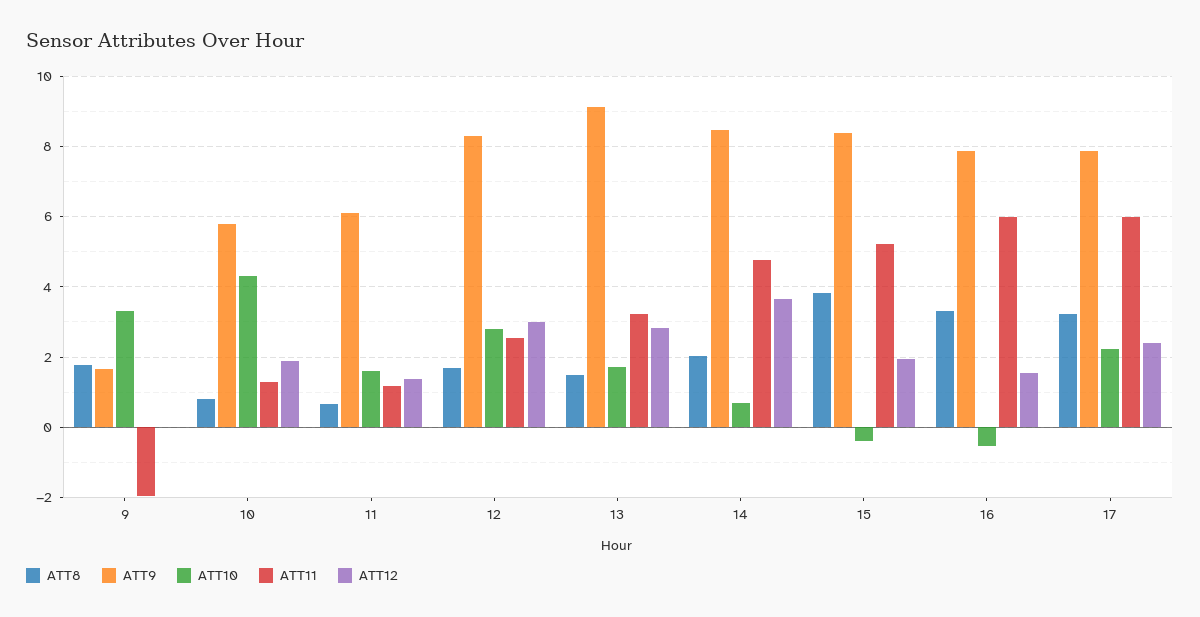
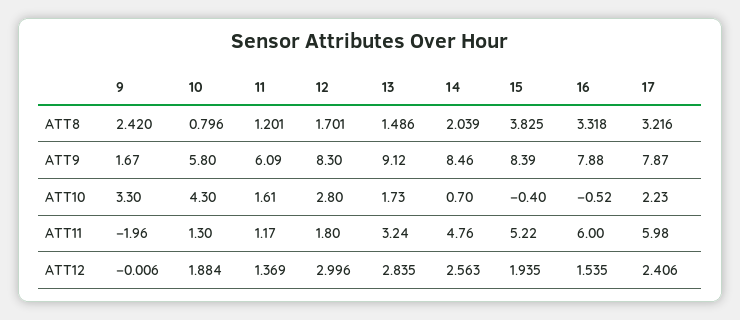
  {
    "ATT8": {
-     "9": 1.8,
+     "9": 2.42,
      "10": 0.796,
-     "11": 0.6,
+     "11": 1.201,
      "12": 1.701,
      "13": 1.486,
      "14": 2.039,
      "15": 3.825,
      "16": 3.318,
      "17": 3.216
    },
    "ATT9": {
      "9": 1.67,
      "10": 5.8,
      "11": 6.09,
      "12": 8.3,
      "13": 9.12,
      "14": 8.46,
      "15": 8.39,
      "16": 7.88,
      "17": 7.87
    },
    "ATT10": {
      "9": 3.3,
      "10": 4.3,
      "11": 1.61,
      "12": 2.8,
      "13": 1.73,
      "14": 0.7,
      "15": -0.4,
      "16": -0.52,
      "17": 2.23
    },
    "ATT11": {
      "9": -1.96,
      "10": 1.3,
      "11": 1.17,
-     "12": 2.6,
+     "12": 1.8,
      "13": 3.24,
      "14": 4.76,
      "15": 5.22,
      "16": 6,
      "17": 5.98
    },
    "ATT12": {
      "9": -0.006,
      "10": 1.884,
      "11": 1.369,
      "12": 2.996,
      "13": 2.835,
-     "14": 3.6,
+     "14": 2.563,
      "15": 1.935,
      "16": 1.535,
      "17": 2.406
    }
  }

